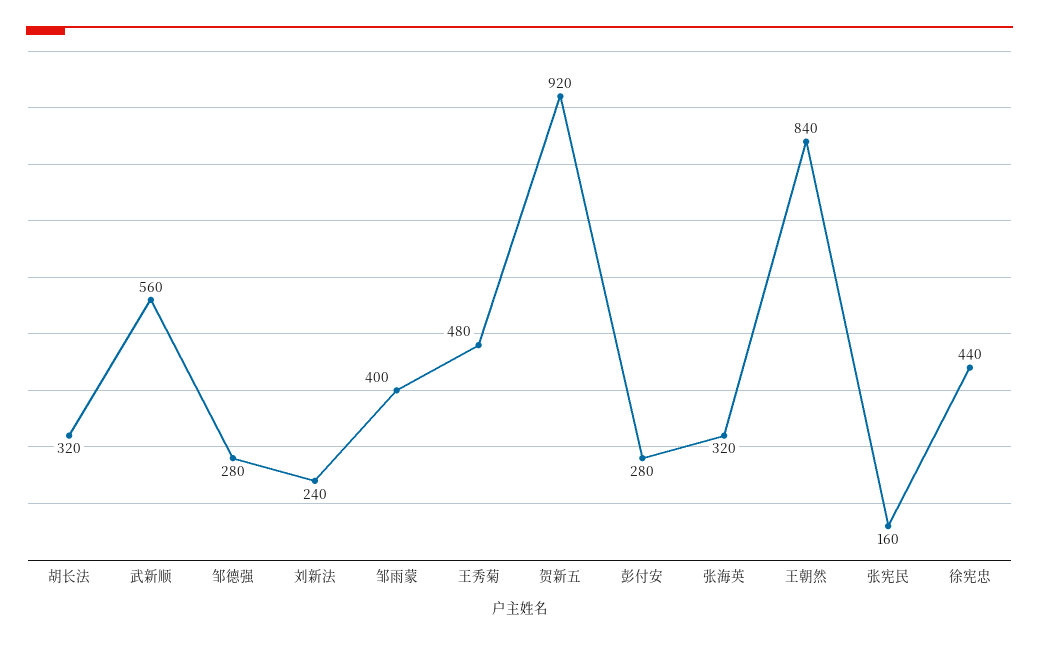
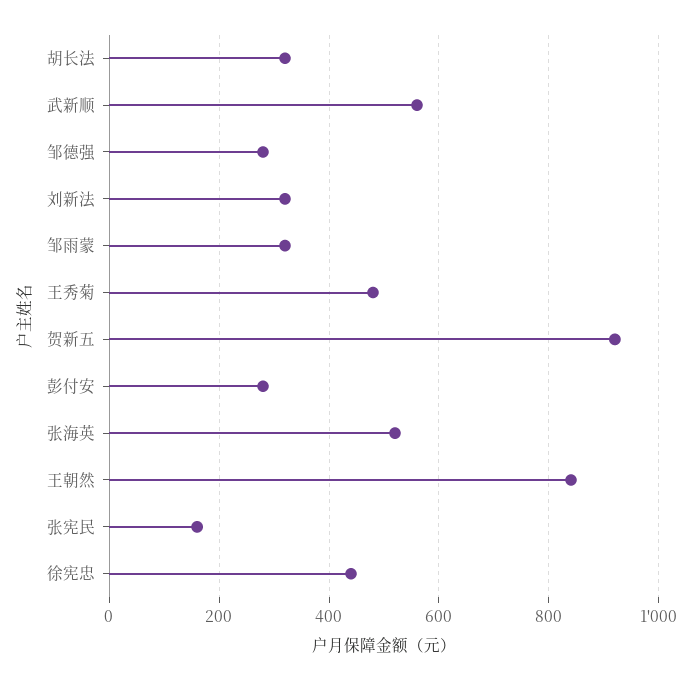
  {
    "胡长法": 320,
    "武新顺": 560,
    "邹德强": 280,
-   "刘新法": 240,
+   "刘新法": 320,
-   "邹雨蒙": 400,
+   "邹雨蒙": 320,
    "王秀菊": 480,
    "贺新五": 920,
    "彭付安": 280,
-   "张海英": 320,
+   "张海英": 520,
    "王朝然": 840,
    "张宪民": 160,
    "徐宪忠": 440
  }

